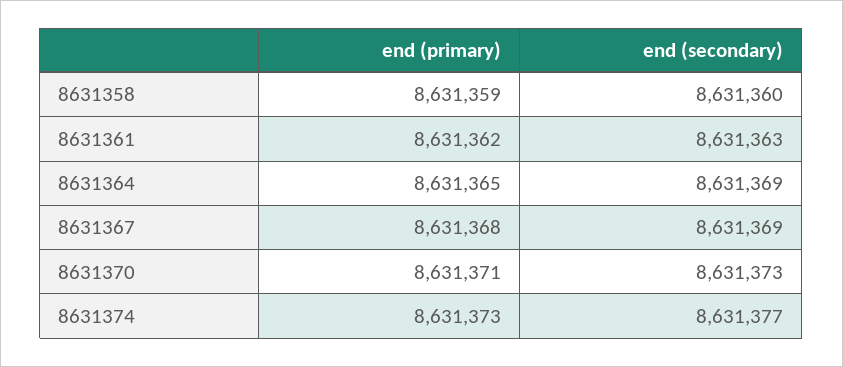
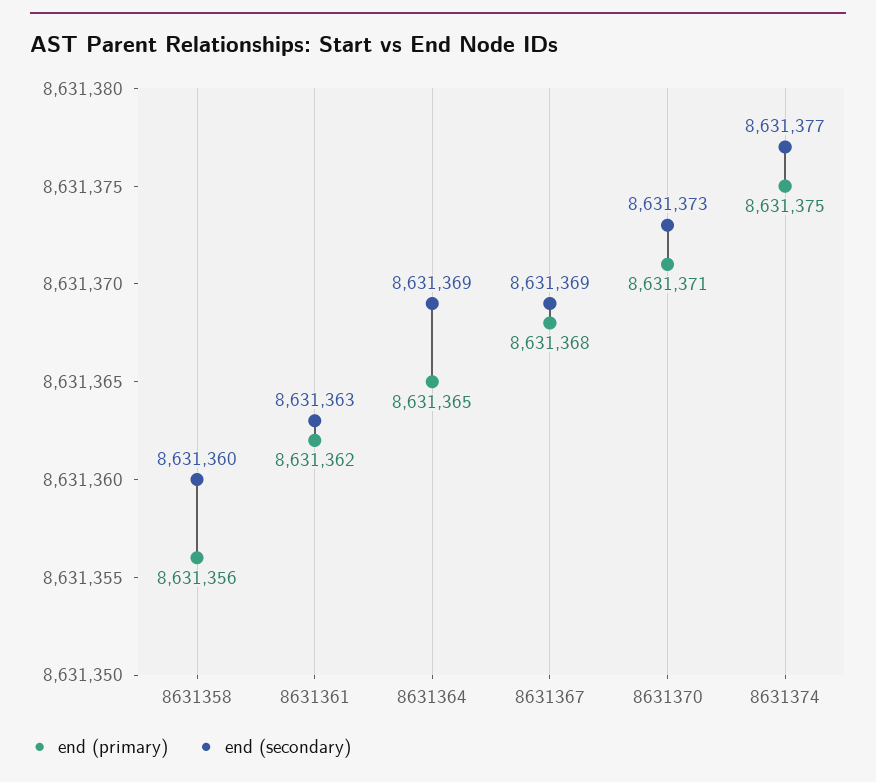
  {
    "end (primary)": {
-     "8631358": 8631359,
+     "8631358": 8631356,
      "8631361": 8631362,
      "8631364": 8631365,
      "8631367": 8631368,
      "8631370": 8631371,
-     "8631374": 8631373
+     "8631374": 8631375
    },
    "end (secondary)": {
      "8631358": 8631360,
      "8631361": 8631363,
      "8631364": 8631369,
      "8631367": 8631369,
      "8631370": 8631373,
      "8631374": 8631377
    }
  }

